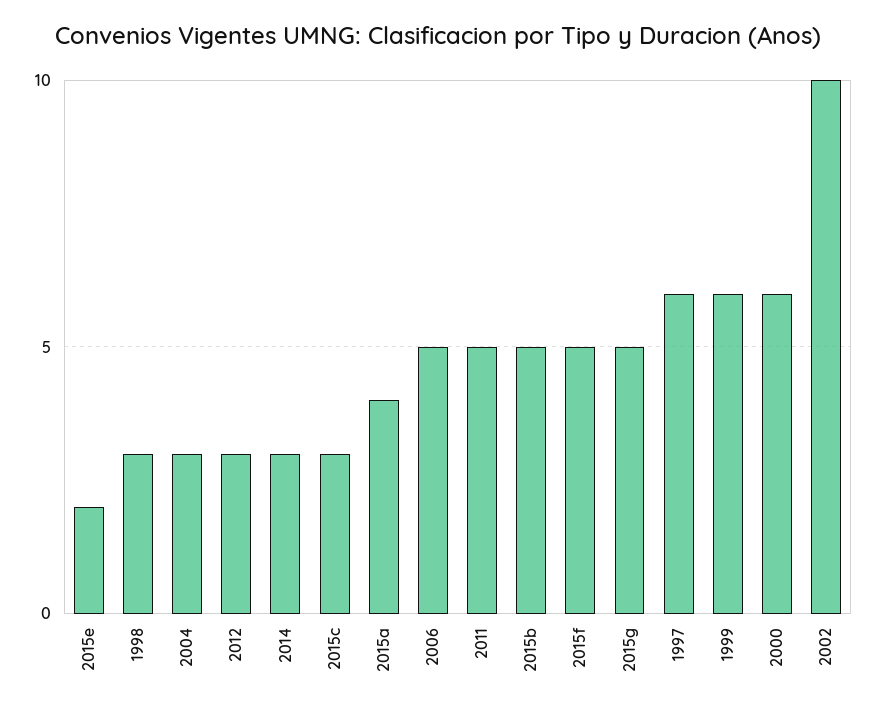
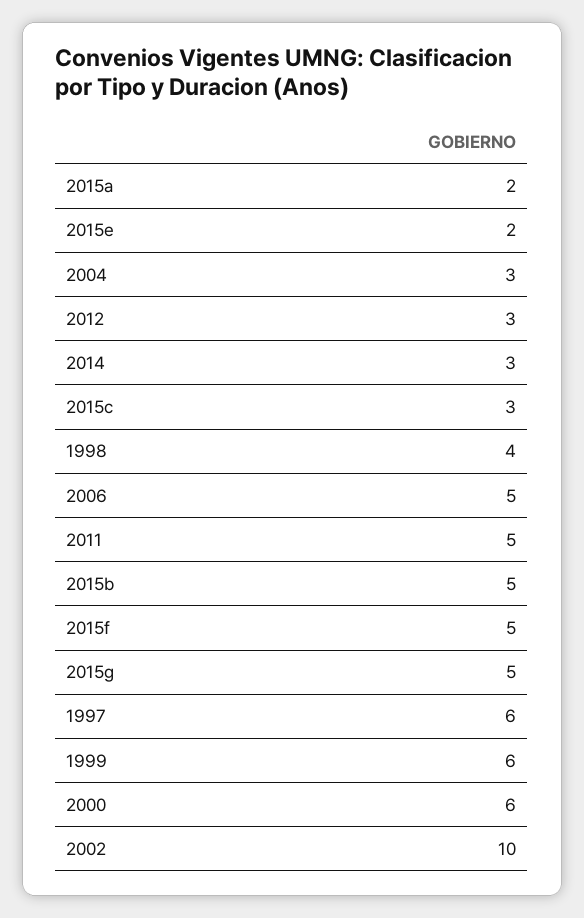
  {
    "2015e": 2,
-   "1998": 3,
+   "1998": 4,
    "2004": 3,
    "2012": 3,
    "2014": 3,
    "2015c": 3,
-   "2015a": 4,
+   "2015a": 2,
    "2006": 5,
    "2011": 5,
    "2015b": 5,
    "2015f": 5,
    "2015g": 5,
    "1997": 6,
    "1999": 6,
    "2000": 6,
    "2002": 10
  }

